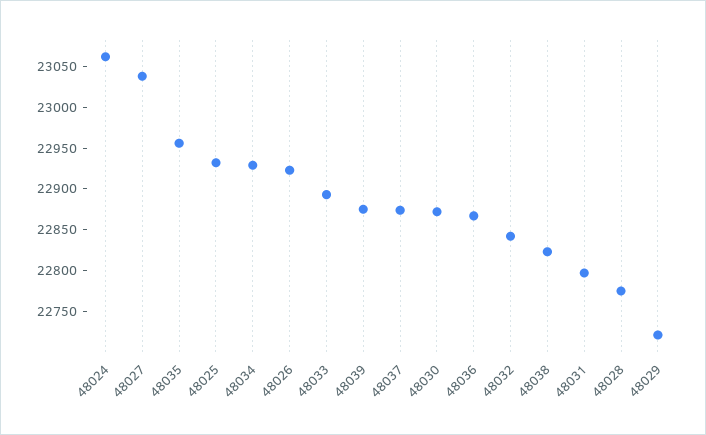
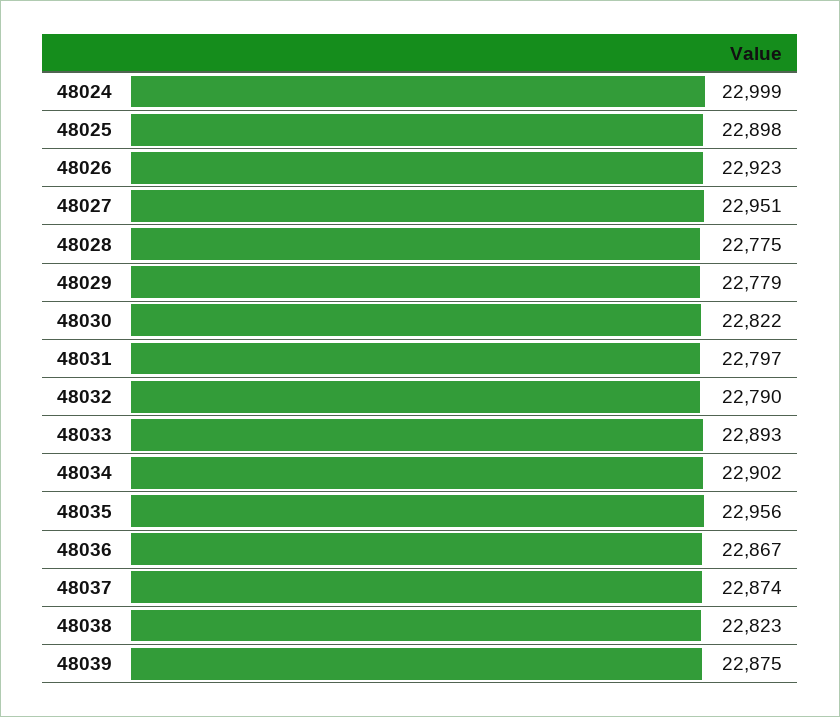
  {
-   "48024": 23060,
+   "48024": 22999,
-   "48027": 23040,
+   "48027": 22951,
    "48035": 22956,
-   "48025": 22930,
+   "48025": 22898,
-   "48034": 22930,
+   "48034": 22902,
    "48026": 22923,
    "48033": 22893,
    "48039": 22875,
    "48037": 22874,
-   "48030": 22870,
+   "48030": 22822,
    "48036": 22867,
-   "48032": 22840,
+   "48032": 22790,
    "48038": 22823,
    "48031": 22797,
    "48028": 22775,
-   "48029": 22720
+   "48029": 22779
  }

